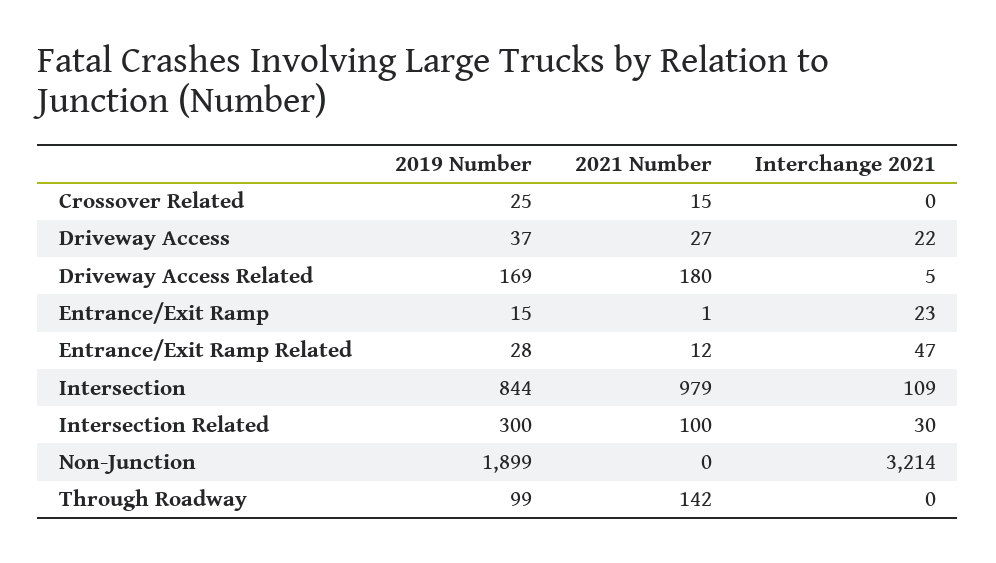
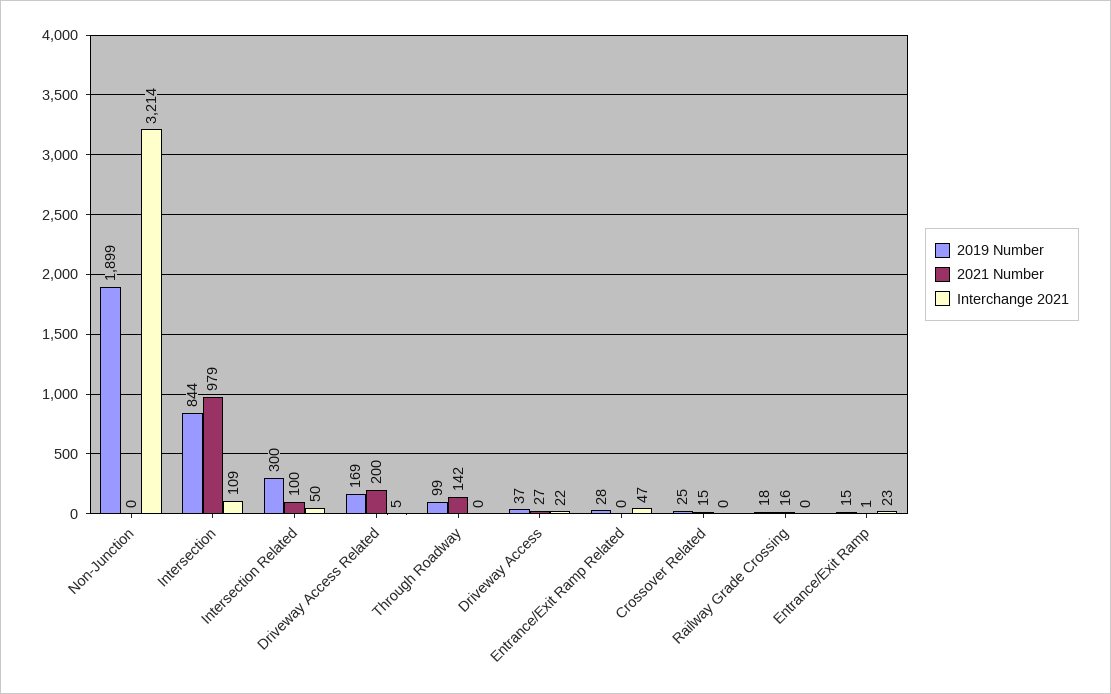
  {
    "2019 Number": {
      "Crossover Related": 25,
      "Driveway Access": 37,
      "Driveway Access Related": 169,
      "Entrance/Exit Ramp": 15,
      "Entrance/Exit Ramp Related": 28,
      "Intersection": 844,
      "Intersection Related": 300,
      "Non-Junction": 1899,
-     "Through Roadway": 99
+     "Through Roadway": 99,
+     "Railway Grade Crossing": 18
    },
    "2021 Number": {
      "Crossover Related": 15,
      "Driveway Access": 27,
-     "Driveway Access Related": 180,
+     "Driveway Access Related": 200,
      "Entrance/Exit Ramp": 1,
-     "Entrance/Exit Ramp Related": 12,
+     "Entrance/Exit Ramp Related": 0,
      "Intersection": 979,
      "Intersection Related": 100,
      "Non-Junction": 0,
-     "Through Roadway": 142
+     "Through Roadway": 142,
+     "Railway Grade Crossing": 16
    },
    "Interchange 2021": {
      "Crossover Related": 0,
      "Driveway Access": 22,
      "Driveway Access Related": 5,
      "Entrance/Exit Ramp": 23,
      "Entrance/Exit Ramp Related": 47,
      "Intersection": 109,
-     "Intersection Related": 30,
+     "Intersection Related": 50,
      "Non-Junction": 3214,
-     "Through Roadway": 0
+     "Through Roadway": 0,
+     "Railway Grade Crossing": 0
    }
  }

